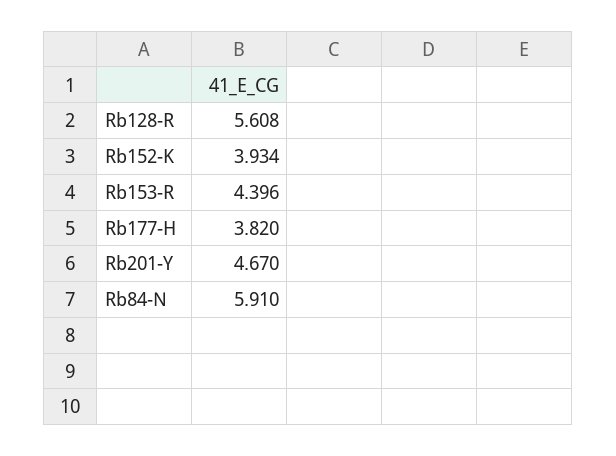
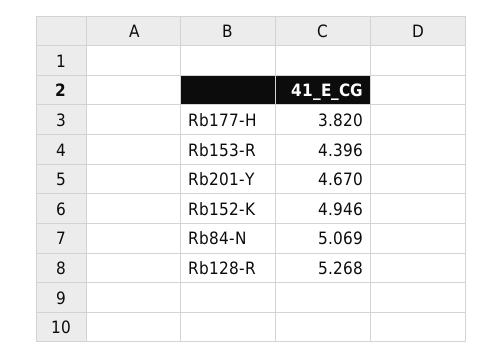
  {
-   "Rb128-R": 5.608,
+   "Rb128-R": 5.268,
-   "Rb152-K": 3.934,
+   "Rb152-K": 4.946,
    "Rb153-R": 4.396,
    "Rb177-H": 3.82,
    "Rb201-Y": 4.67,
-   "Rb84-N": 5.91
+   "Rb84-N": 5.069
  }

